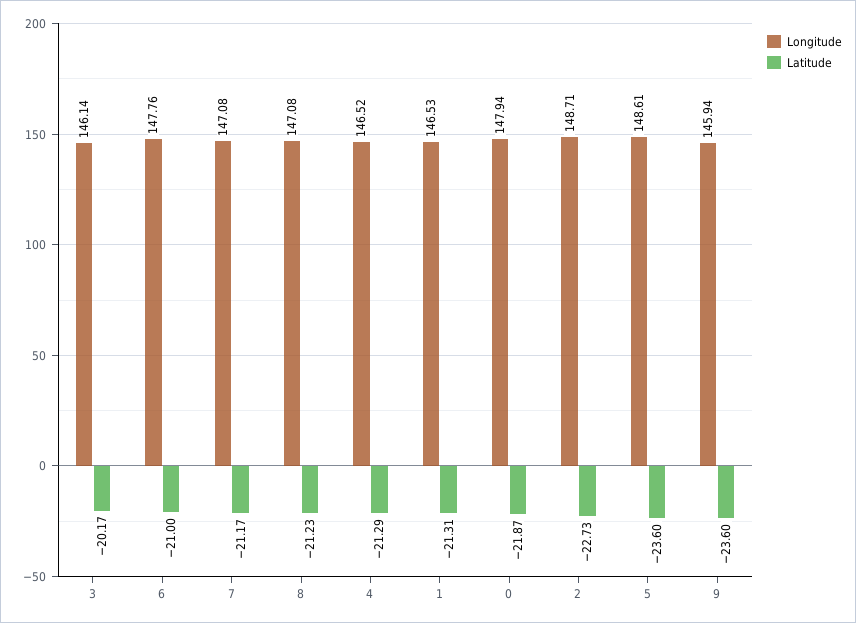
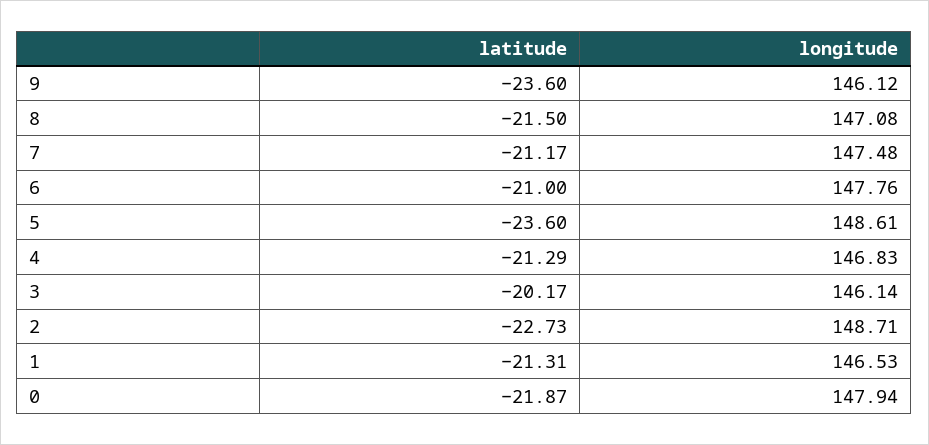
  {
    "Longitude": {
      "3": 146.14,
      "6": 147.76,
-     "7": 147.08,
+     "7": 147.48,
      "8": 147.08,
-     "4": 146.52,
+     "4": 146.83,
      "1": 146.53,
      "0": 147.94,
      "2": 148.71,
      "5": 148.61,
-     "9": 145.94
+     "9": 146.12
    },
    "Latitude": {
      "3": -20.17,
      "6": -21,
      "7": -21.17,
-     "8": -21.23,
+     "8": -21.5,
      "4": -21.29,
      "1": -21.31,
      "0": -21.87,
      "2": -22.73,
      "5": -23.6,
      "9": -23.6
    }
  }

